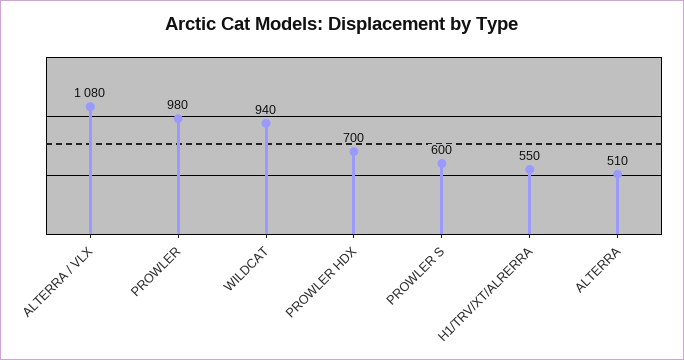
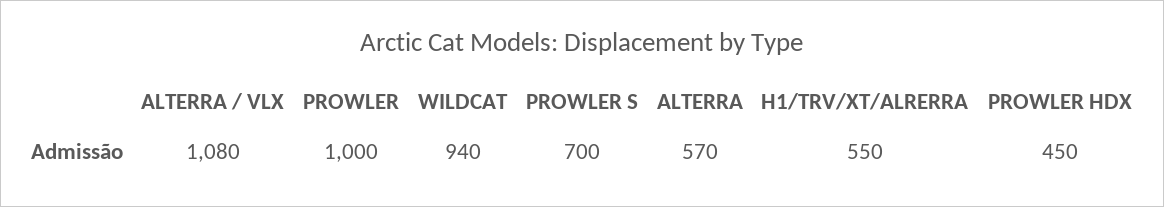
  {
    "ALTERRA / VLX": 1080,
-   "PROWLER": 980,
+   "PROWLER": 1000,
    "WILDCAT": 940,
-   "PROWLER HDX": 700,
+   "PROWLER HDX": 450,
-   "PROWLER S": 600,
+   "PROWLER S": 700,
    "H1/TRV/XT/ALRERRA": 550,
-   "ALTERRA": 510
+   "ALTERRA": 570
  }

